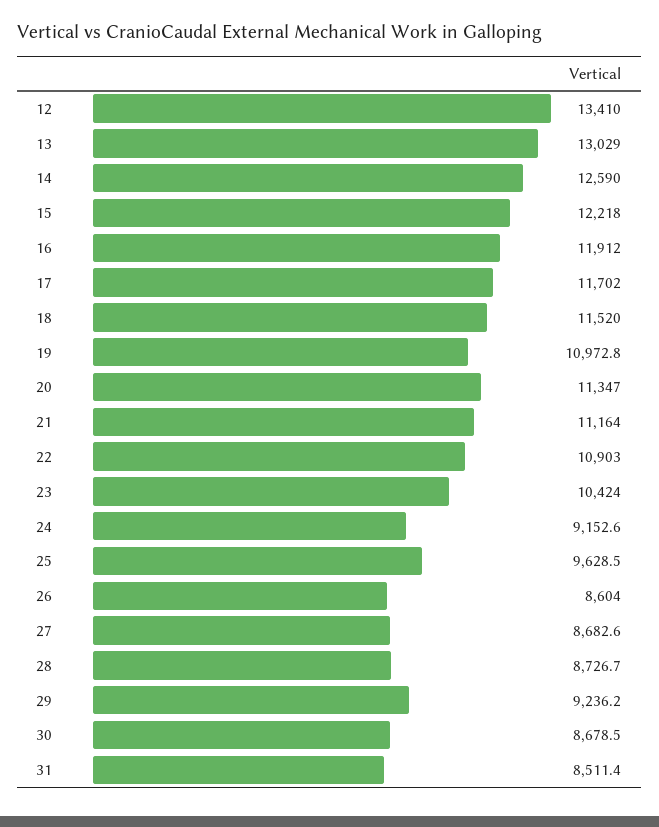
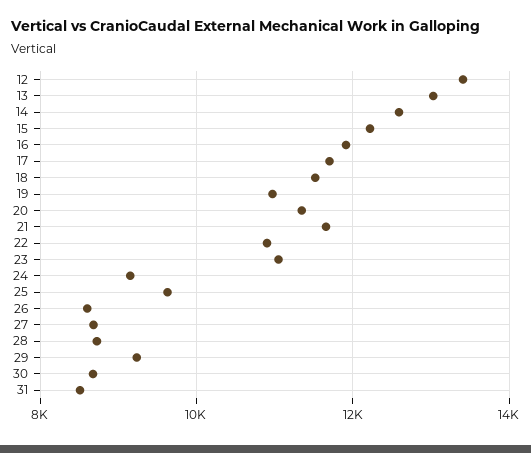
  {
    "12": 13410,
    "13": 13029,
    "14": 12590,
    "15": 12218,
    "16": 11912,
    "17": 11702,
    "18": 11520,
    "19": 10972.8,
    "20": 11347,
-   "21": 11164,
+   "21": 11600,
    "22": 10903,
-   "23": 10424,
+   "23": 11000,
    "24": 9152.6,
    "25": 9628.5,
    "26": 8604,
    "27": 8682.6,
    "28": 8726.7,
    "29": 9236.2,
    "30": 8678.5,
    "31": 8511.4
  }

